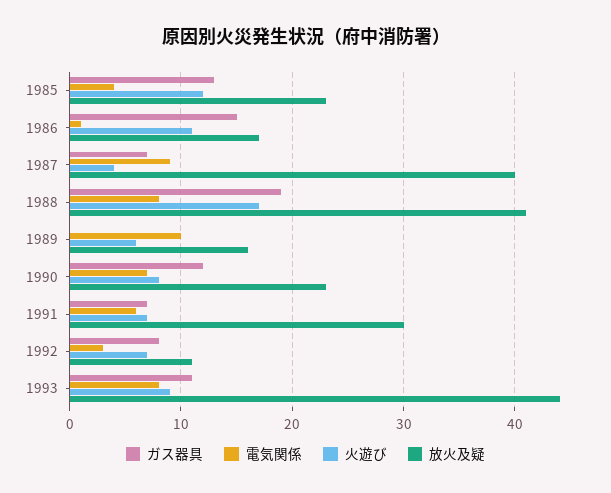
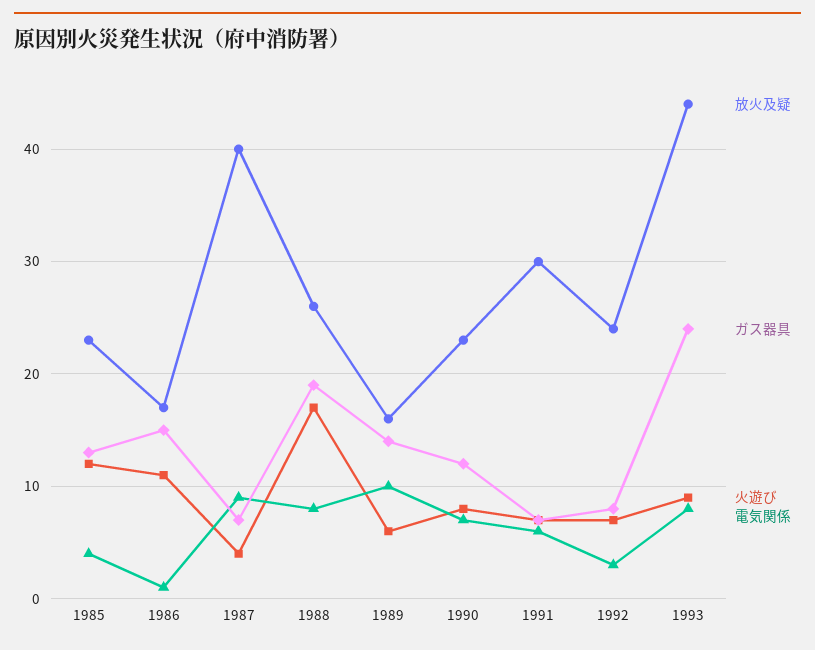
  {
    "ガス器具": {
      "1985": 13,
      "1986": 15,
      "1987": 7,
      "1988": 19,
-     "1989": 0,
+     "1989": 14,
      "1990": 12,
      "1991": 7,
      "1992": 8,
-     "1993": 11
+     "1993": 24
    },
    "電気関係": {
      "1985": 4,
      "1986": 1,
      "1987": 9,
      "1988": 8,
      "1989": 10,
      "1990": 7,
      "1991": 6,
      "1992": 3,
      "1993": 8
    },
    "火遊び": {
      "1985": 12,
      "1986": 11,
      "1987": 4,
      "1988": 17,
      "1989": 6,
      "1990": 8,
      "1991": 7,
      "1992": 7,
      "1993": 9
    },
    "放火及疑": {
      "1985": 23,
      "1986": 17,
      "1987": 40,
-     "1988": 41,
+     "1988": 26,
      "1989": 16,
      "1990": 23,
      "1991": 30,
-     "1992": 11,
+     "1992": 24,
      "1993": 44
    }
  }

